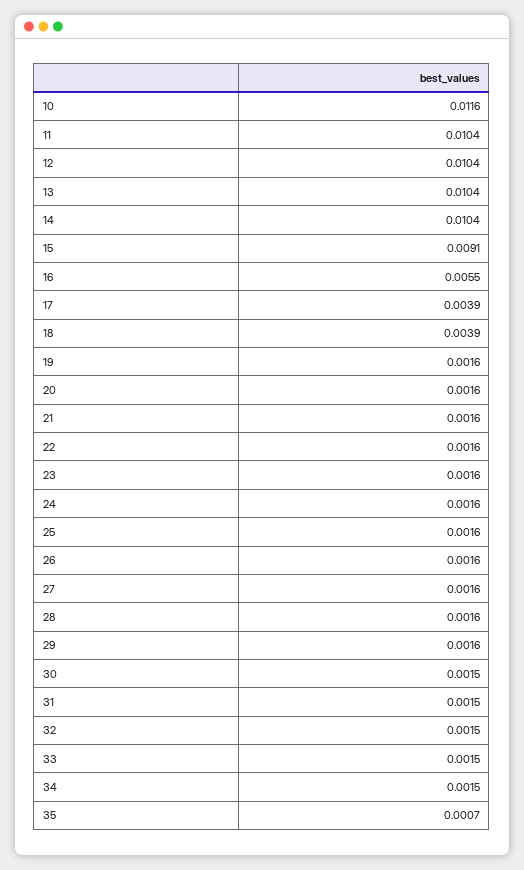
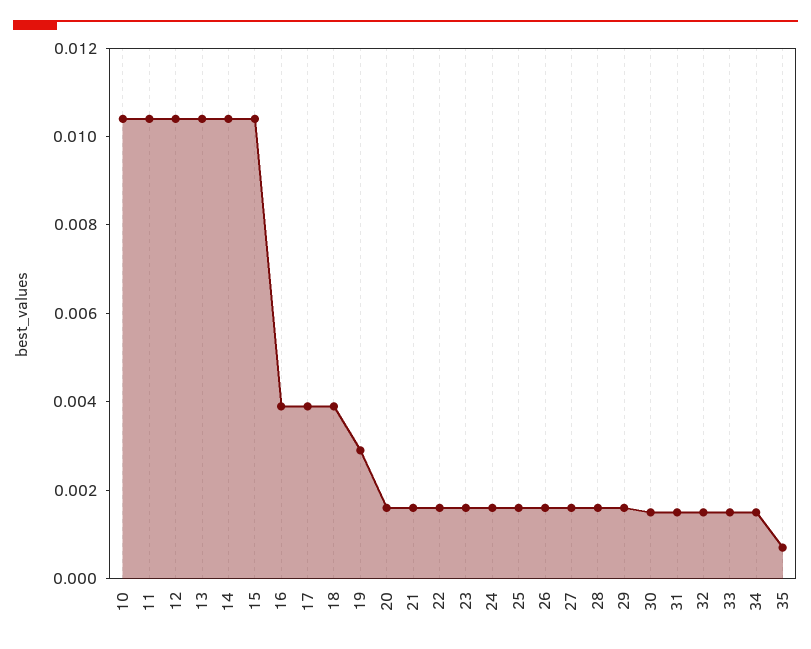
  {
-   "10": 0.0116,
+   "10": 0.0105,
    "11": 0.0104,
    "12": 0.0104,
    "13": 0.0104,
    "14": 0.0104,
-   "15": 0.0091,
+   "15": 0.0105,
-   "16": 0.0055,
+   "16": 0.004,
    "17": 0.0039,
    "18": 0.0039,
-   "19": 0.0016,
+   "19": 0.003,
    "20": 0.0016,
    "21": 0.0016,
    "22": 0.0016,
    "23": 0.0016,
    "24": 0.0016,
    "25": 0.0016,
    "26": 0.0016,
    "27": 0.0016,
    "28": 0.0016,
    "29": 0.0016,
    "30": 0.0015,
    "31": 0.0015,
    "32": 0.0015,
    "33": 0.0015,
    "34": 0.0015,
    "35": 0.0007
  }

